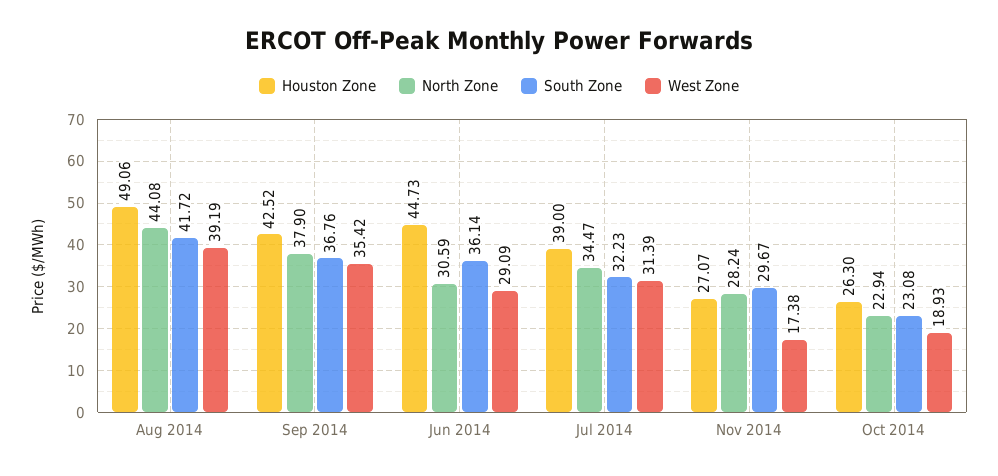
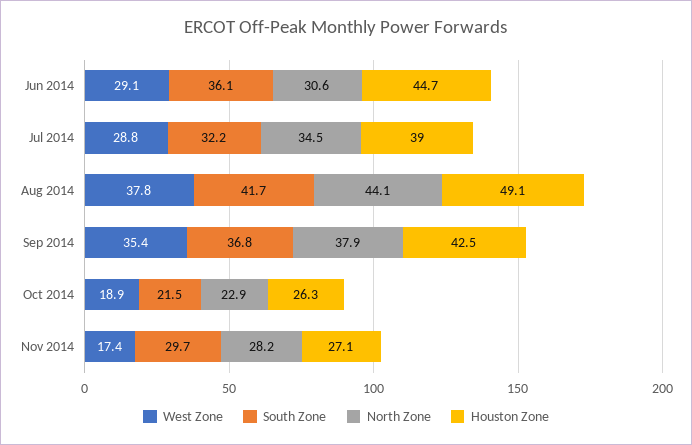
  {
    "Houston Zone": {
      "Aug 2014": 49.06,
      "Sep 2014": 42.52,
      "Jun 2014": 44.73,
      "Jul 2014": 39,
      "Nov 2014": 27.07,
      "Oct 2014": 26.3
    },
    "North Zone": {
      "Aug 2014": 44.08,
      "Sep 2014": 37.9,
      "Jun 2014": 30.59,
      "Jul 2014": 34.47,
      "Nov 2014": 28.24,
      "Oct 2014": 22.94
    },
    "South Zone": {
      "Aug 2014": 41.72,
      "Sep 2014": 36.76,
      "Jun 2014": 36.14,
      "Jul 2014": 32.23,
      "Nov 2014": 29.67,
-     "Oct 2014": 23.08
+     "Oct 2014": 21.5
    },
    "West Zone": {
-     "Aug 2014": 39.19,
+     "Aug 2014": 37.8,
      "Sep 2014": 35.42,
      "Jun 2014": 29.09,
-     "Jul 2014": 31.39,
+     "Jul 2014": 28.8,
      "Nov 2014": 17.38,
      "Oct 2014": 18.93
    }
  }

